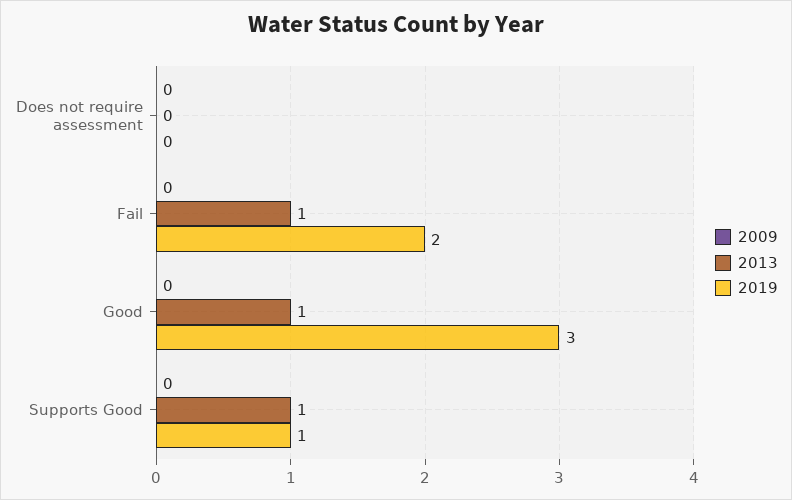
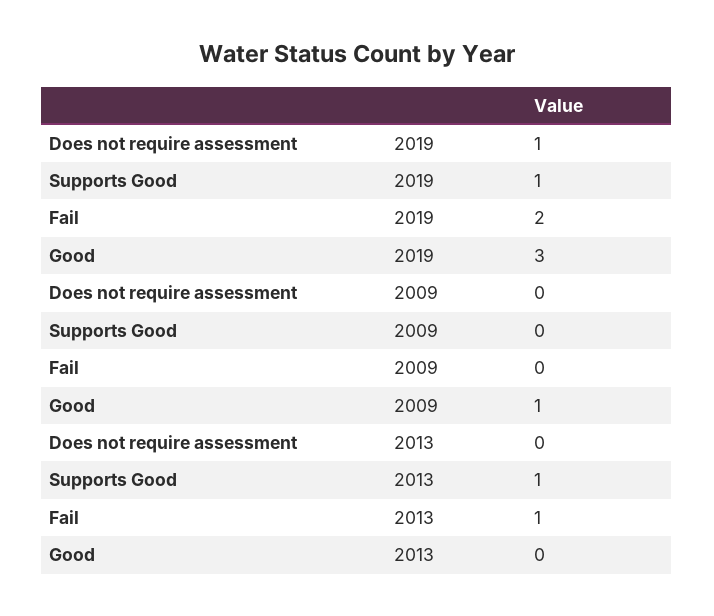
  {
    "2009": {
      "Does not require assessment": 0,
      "Fail": 0,
-     "Good": 0,
+     "Good": 1,
      "Supports Good": 0
    },
    "2013": {
      "Does not require assessment": 0,
      "Fail": 1,
-     "Good": 1,
+     "Good": 0,
      "Supports Good": 1
    },
    "2019": {
-     "Does not require assessment": 0,
+     "Does not require assessment": 1,
      "Fail": 2,
      "Good": 3,
      "Supports Good": 1
    }
  }

